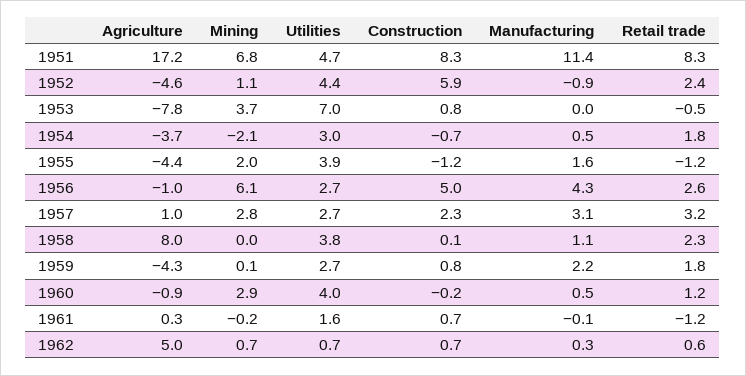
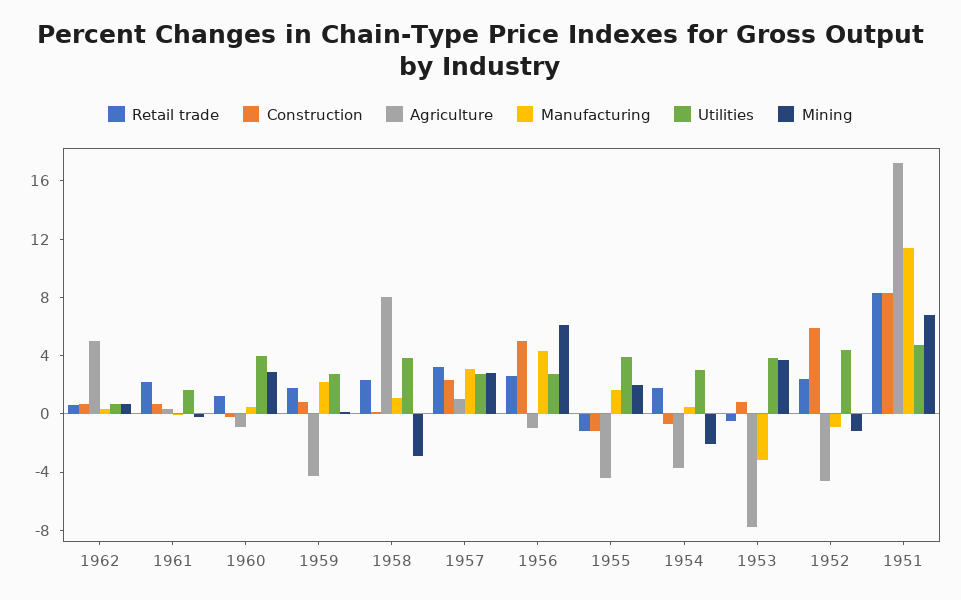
  {
    "Agriculture": {
      "1951": 17.2,
      "1952": -4.6,
      "1953": -7.8,
      "1954": -3.7,
      "1955": -4.4,
      "1956": -1,
      "1957": 1,
      "1958": 8,
      "1959": -4.3,
      "1960": -0.9,
      "1961": 0.3,
      "1962": 5
    },
    "Mining": {
      "1951": 6.8,
-     "1952": 1.1,
+     "1952": -1,
      "1953": 3.7,
      "1954": -2.1,
      "1955": 2,
      "1956": 6.1,
      "1957": 2.8,
-     "1958": 0,
+     "1958": -3,
      "1959": 0.1,
      "1960": 2.9,
      "1961": -0.2,
      "1962": 0.7
    },
    "Utilities": {
      "1951": 4.7,
      "1952": 4.4,
-     "1953": 7,
+     "1953": 4,
      "1954": 3,
      "1955": 3.9,
      "1956": 2.7,
      "1957": 2.7,
      "1958": 3.8,
      "1959": 2.7,
      "1960": 4,
      "1961": 1.6,
      "1962": 0.7
    },
    "Construction": {
      "1951": 8.3,
      "1952": 5.9,
      "1953": 0.8,
      "1954": -0.7,
      "1955": -1.2,
      "1956": 5,
      "1957": 2.3,
      "1958": 0.1,
      "1959": 0.8,
      "1960": -0.2,
      "1961": 0.7,
      "1962": 0.7
    },
    "Manufacturing": {
      "1951": 11.4,
      "1952": -0.9,
-     "1953": 0,
+     "1953": -3,
      "1954": 0.5,
      "1955": 1.6,
      "1956": 4.3,
      "1957": 3.1,
      "1958": 1.1,
      "1959": 2.2,
      "1960": 0.5,
      "1961": -0.1,
      "1962": 0.3
    },
    "Retail trade": {
      "1951": 8.3,
      "1952": 2.4,
      "1953": -0.5,
      "1954": 1.8,
      "1955": -1.2,
      "1956": 2.6,
      "1957": 3.2,
      "1958": 2.3,
      "1959": 1.8,
      "1960": 1.2,
-     "1961": -1.2,
+     "1961": 2,
      "1962": 0.6
    }
  }

